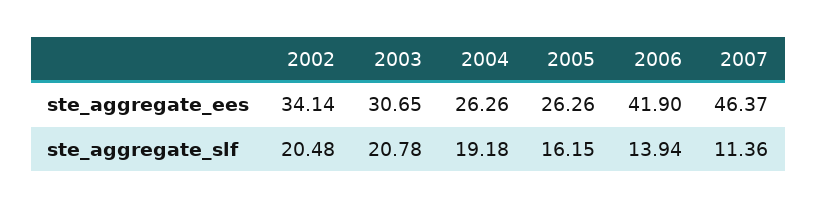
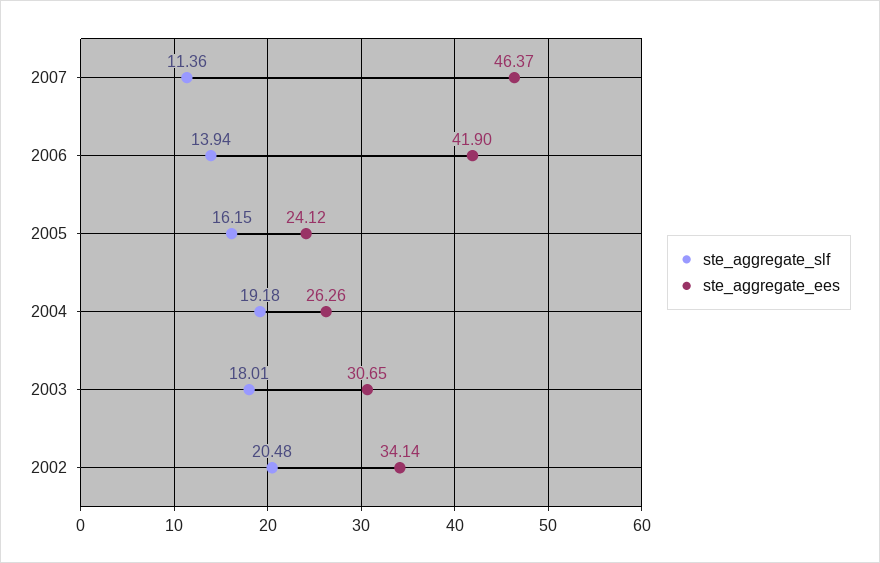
  {
    "ste_aggregate_ees": {
      "2002": 34.14,
      "2003": 30.65,
      "2004": 26.26,
-     "2005": 26.26,
+     "2005": 24.12,
      "2006": 41.9,
      "2007": 46.37
    },
    "ste_aggregate_slf": {
      "2002": 20.48,
-     "2003": 20.78,
+     "2003": 18.01,
      "2004": 19.18,
      "2005": 16.15,
      "2006": 13.94,
      "2007": 11.36
    }
  }

